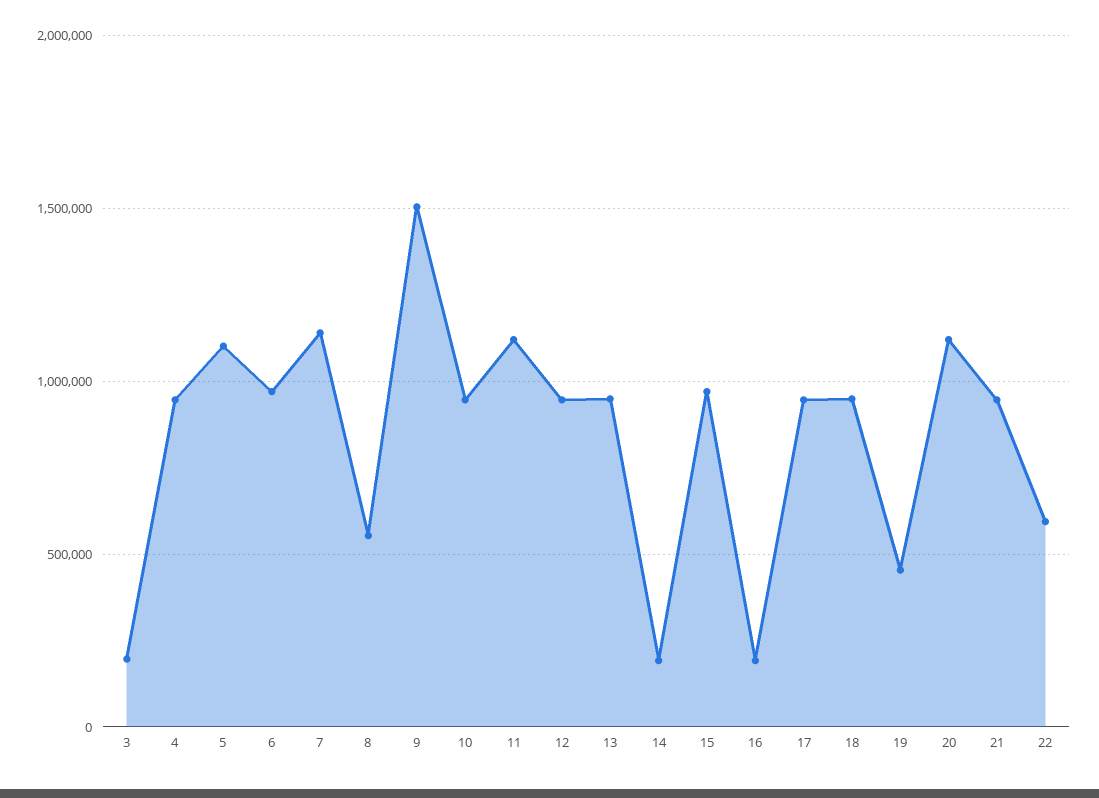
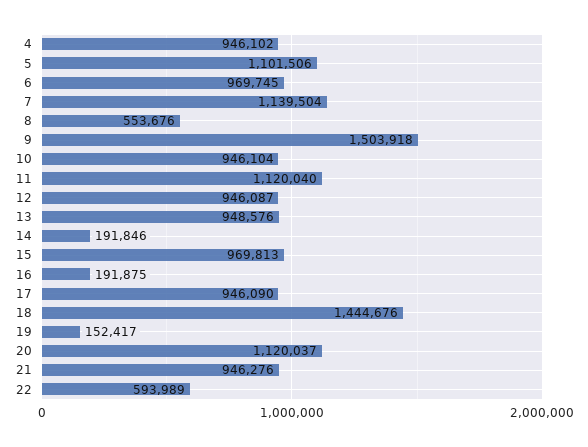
  {
-   "3": 200000,
    "4": 946102,
    "5": 1101506,
    "6": 969745,
    "7": 1139504,
    "8": 553676,
    "9": 1503918,
    "10": 946104,
    "11": 1120040,
    "12": 946087,
    "13": 948576,
    "14": 191846,
    "15": 969813,
    "16": 191875,
    "17": 946090,
-   "18": 950000,
+   "18": 1444676,
-   "19": 450000,
+   "19": 152417,
    "20": 1120037,
    "21": 946276,
    "22": 593989
  }

